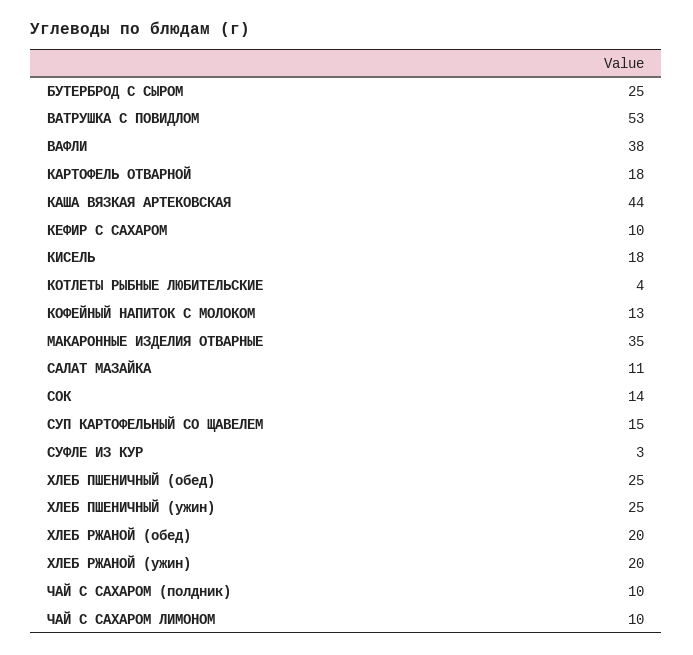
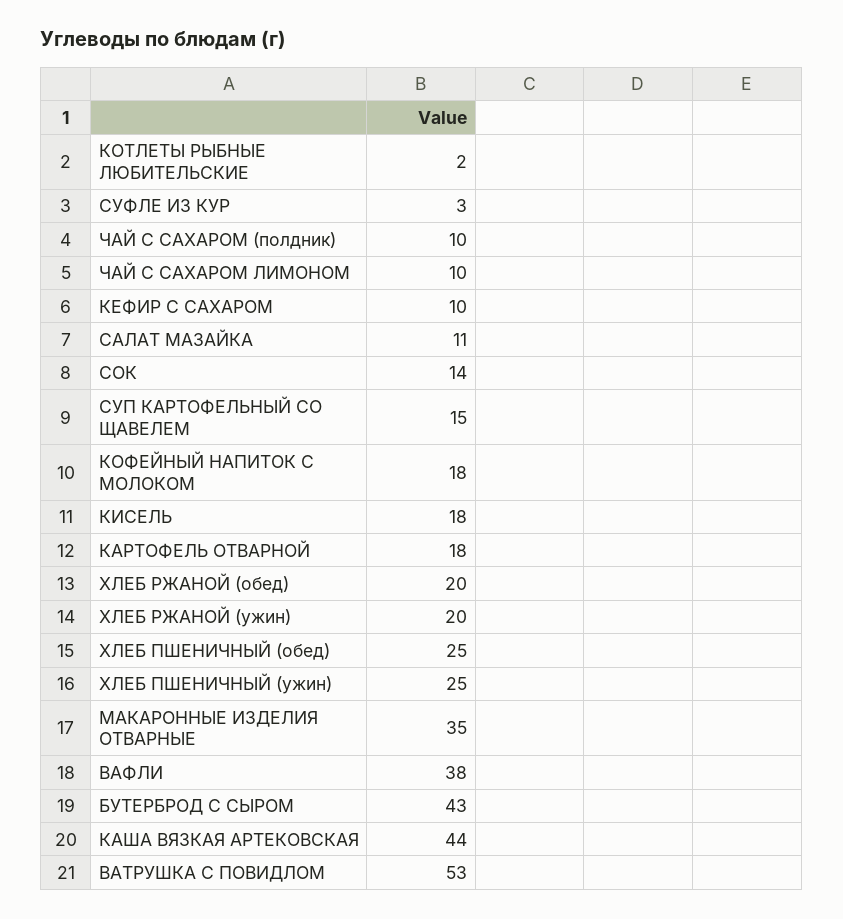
  {
-   "БУТЕРБРОД С СЫРОМ": 25,
+   "БУТЕРБРОД С СЫРОМ": 43,
    "ВАТРУШКА С ПОВИДЛОМ": 53,
    "ВАФЛИ": 38,
    "КАРТОФЕЛЬ ОТВАРНОЙ": 18,
    "КАША ВЯЗКАЯ АРТЕКОВСКАЯ": 44,
    "КЕФИР С САХАРОМ": 10,
    "КИСЕЛЬ": 18,
-   "КОТЛЕТЫ РЫБНЫЕ ЛЮБИТЕЛЬСКИЕ": 4,
+   "КОТЛЕТЫ РЫБНЫЕ ЛЮБИТЕЛЬСКИЕ": 2,
-   "КОФЕЙНЫЙ НАПИТОК С МОЛОКОМ": 13,
+   "КОФЕЙНЫЙ НАПИТОК С МОЛОКОМ": 18,
    "МАКАРОННЫЕ ИЗДЕЛИЯ ОТВАРНЫЕ": 35,
    "САЛАТ МАЗАЙКА": 11,
    "СОК": 14,
    "СУП КАРТОФЕЛЬНЫЙ СО ЩАВЕЛЕМ": 15,
    "СУФЛЕ ИЗ КУР": 3,
    "ХЛЕБ ПШЕНИЧНЫЙ (обед)": 25,
    "ХЛЕБ ПШЕНИЧНЫЙ (ужин)": 25,
    "ХЛЕБ РЖАНОЙ (обед)": 20,
    "ХЛЕБ РЖАНОЙ (ужин)": 20,
    "ЧАЙ С САХАРОМ (полдник)": 10,
    "ЧАЙ С САХАРОМ ЛИМОНОМ": 10
  }

